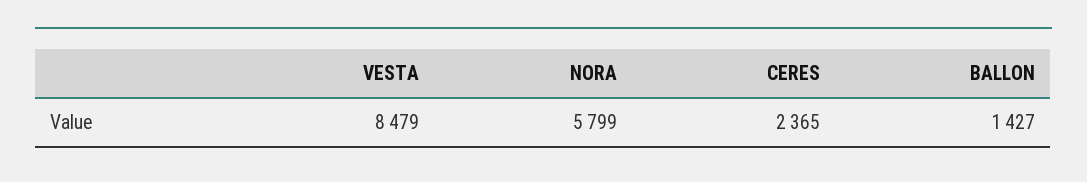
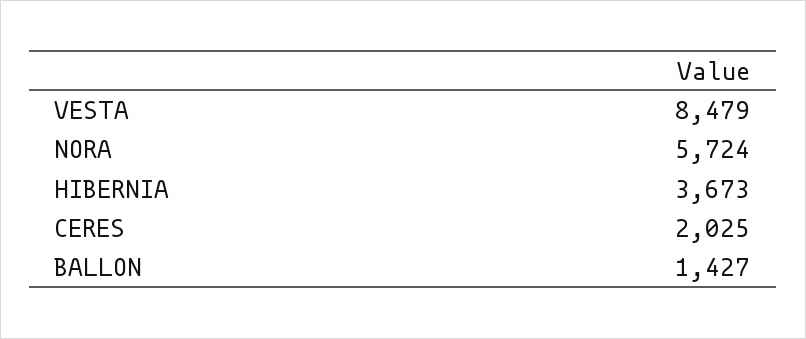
  {
    "VESTA": 8479,
-   "NORA": 5799,
+   "NORA": 5724,
-   "CERES": 2365,
+   "CERES": 2025,
-   "BALLON": 1427
+   "BALLON": 1427,
+   "HIBERNIA": 3673
  }

